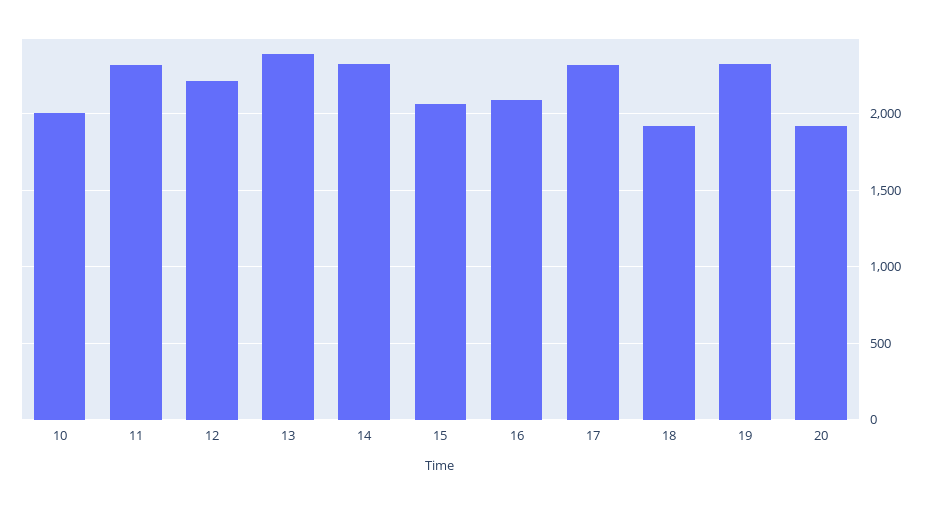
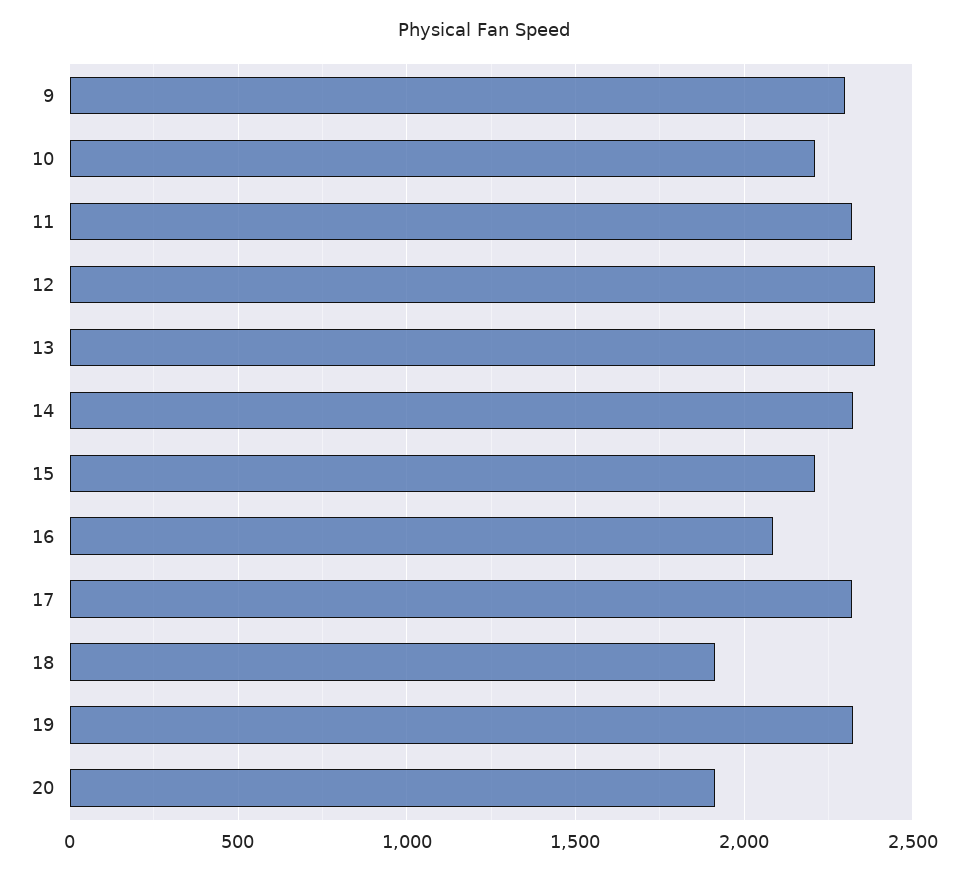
  {
-   "10": 2000,
+   "10": 2200,
    "11": 2300,
-   "12": 2200,
+   "12": 2400,
    "13": 2400,
    "14": 2300,
-   "15": 2050,
+   "15": 2200,
    "16": 2100,
    "17": 2300,
    "18": 1900,
    "19": 2300,
-   "20": 1900
+   "20": 1900,
+   "9": 2300
  }

